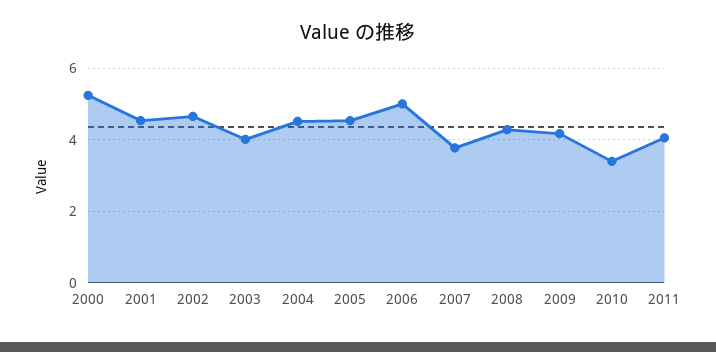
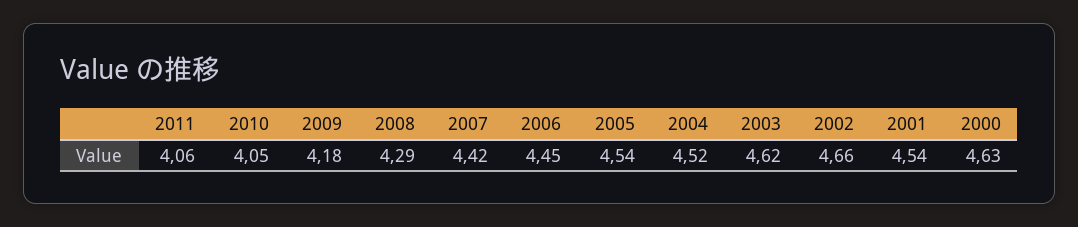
  {
-   "2000": 5.2,
+   "2000": 4.63,
    "2001": 4.54,
    "2002": 4.66,
-   "2003": 4,
+   "2003": 4.62,
    "2004": 4.52,
    "2005": 4.54,
-   "2006": 5,
+   "2006": 4.45,
-   "2007": 3.8,
+   "2007": 4.42,
    "2008": 4.29,
    "2009": 4.18,
-   "2010": 3.4,
+   "2010": 4.05,
    "2011": 4.06
  }

